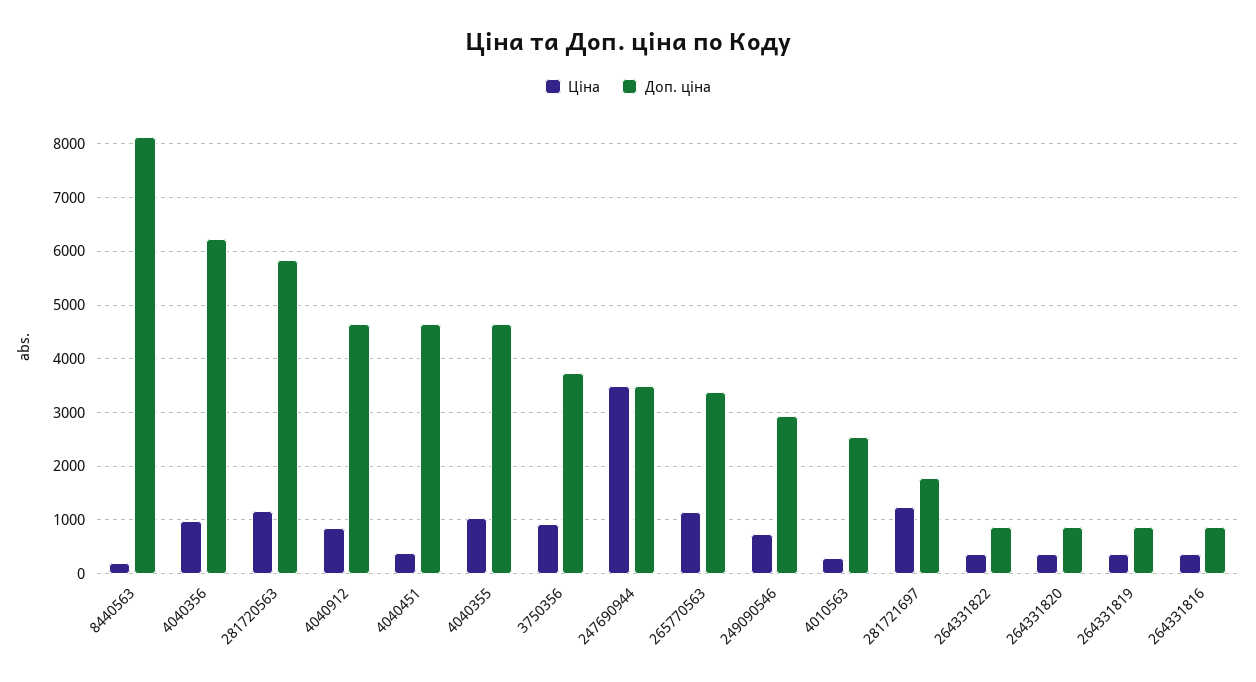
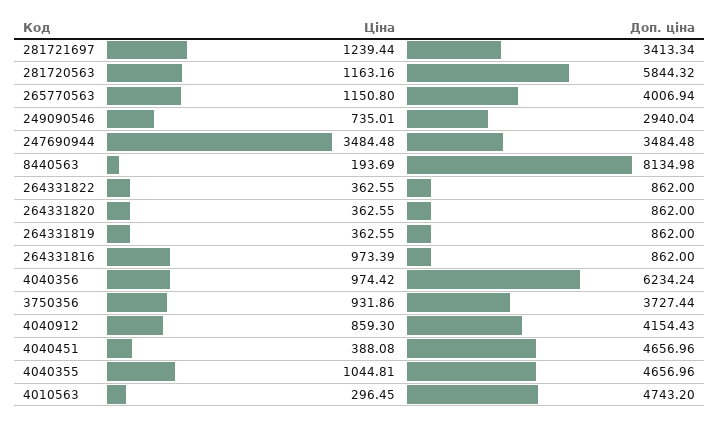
  {
    "Ціна": {
      "8440563": 193.69,
      "4040356": 974.42,
      "281720563": 1163.16,
      "4040912": 859.3,
      "4040451": 388.08,
      "4040355": 1044.81,
      "3750356": 931.86,
      "247690944": 3484.48,
      "265770563": 1150.8,
      "249090546": 735.01,
      "4010563": 296.45,
      "281721697": 1239.44,
      "264331822": 362.55,
      "264331820": 362.55,
      "264331819": 362.55,
-     "264331816": 400
+     "264331816": 973.39
    },
    "Доп. ціна": {
      "8440563": 8134.98,
      "4040356": 6234.24,
      "281720563": 5844.32,
-     "4040912": 4600,
+     "4040912": 4154.43,
      "4040451": 4656.96,
      "4040355": 4656.96,
      "3750356": 3727.44,
      "247690944": 3484.48,
-     "265770563": 3400,
+     "265770563": 4006.94,
      "249090546": 2940.04,
-     "4010563": 2600,
+     "4010563": 4743.2,
-     "281721697": 1800,
+     "281721697": 3413.34,
      "264331822": 862,
      "264331820": 862,
      "264331819": 862,
      "264331816": 862
    }
  }

